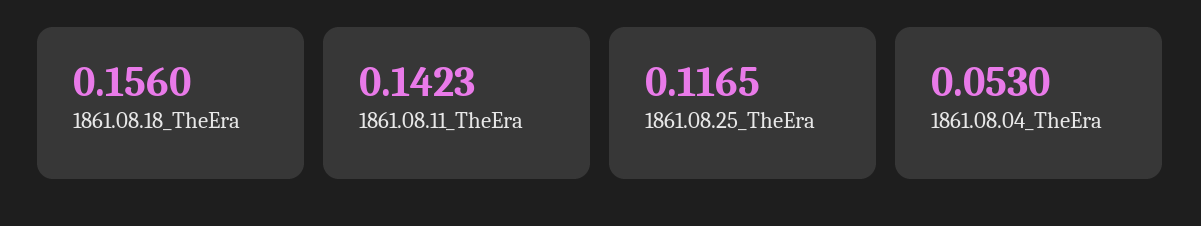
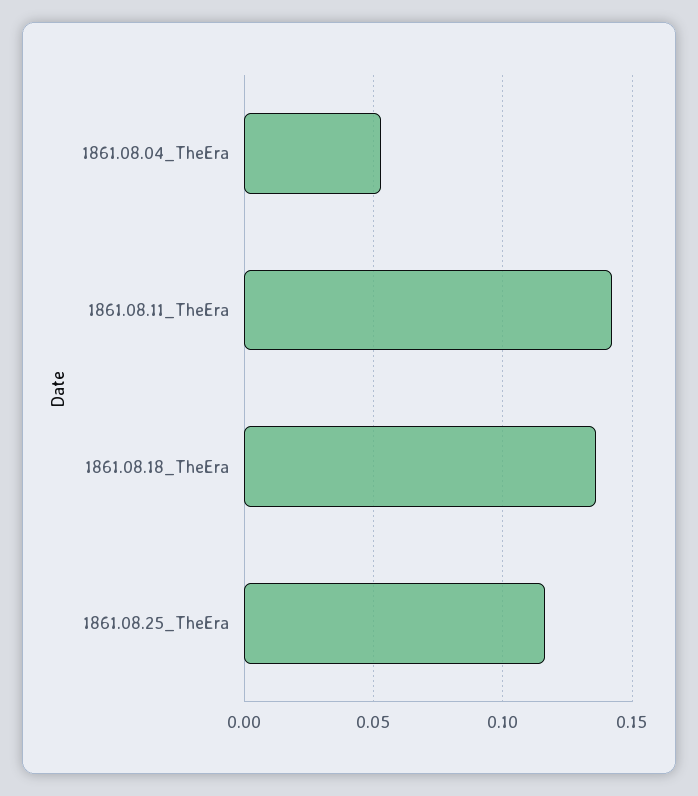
  {
-   "1861.08.18_TheEra": 0.156,
+   "1861.08.18_TheEra": 0.135,
    "1861.08.11_TheEra": 0.1423,
    "1861.08.25_TheEra": 0.1165,
    "1861.08.04_TheEra": 0.053
  }

